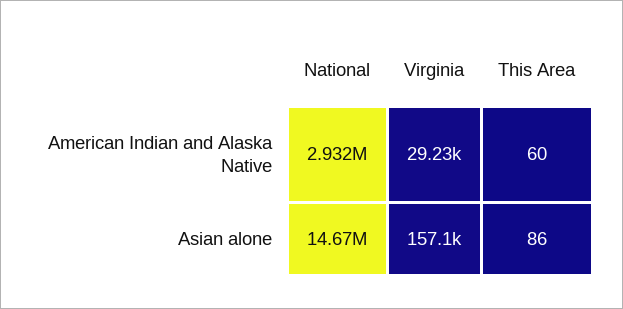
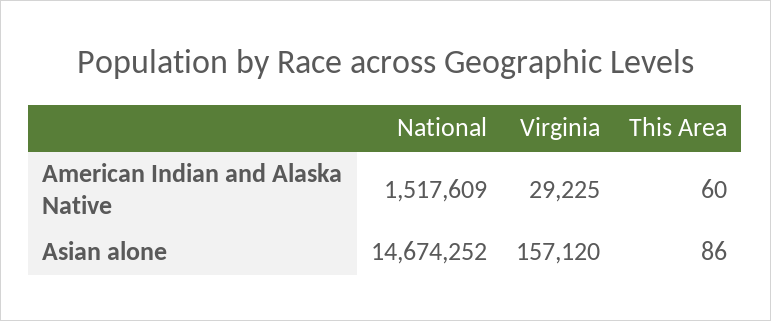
  {
    "National": {
-     "American Indian and Alaska Native": 2932000,
+     "American Indian and Alaska Native": 1517609,
      "Asian alone": 14674252
    },
    "Virginia": {
      "American Indian and Alaska Native": 29225,
      "Asian alone": 157120
    },
    "This Area": {
      "American Indian and Alaska Native": 60,
      "Asian alone": 86
    }
  }

